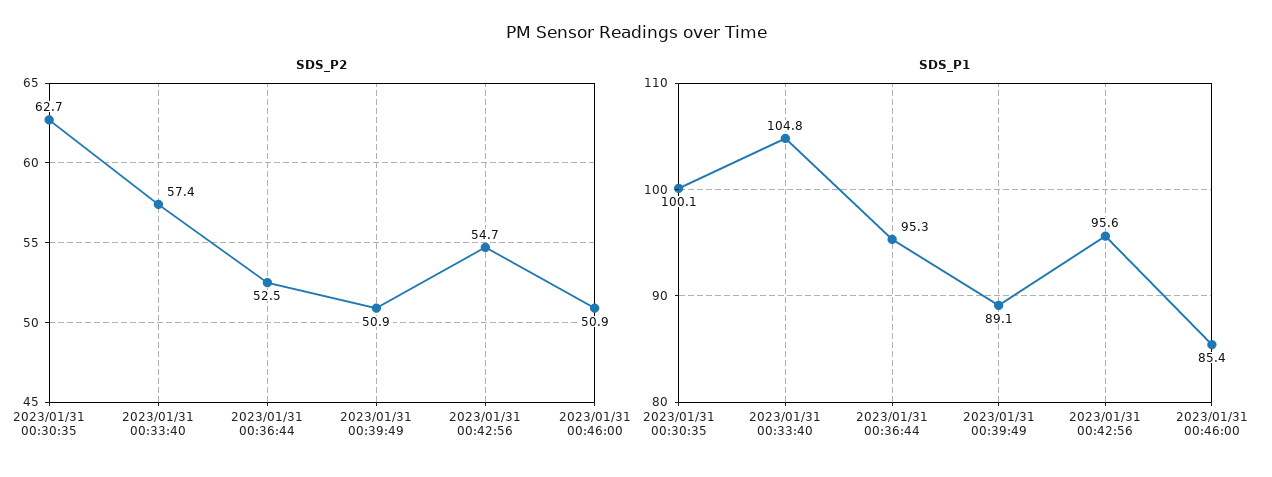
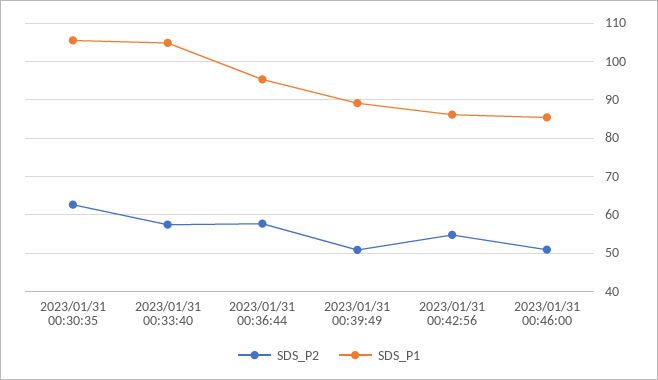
  {
    "SDS_P2": {
      "2023/01/31 00:30:35": 62.7,
      "2023/01/31 00:33:40": 57.4,
-     "2023/01/31 00:36:44": 52.5,
+     "2023/01/31 00:36:44": 58,
      "2023/01/31 00:39:49": 50.9,
      "2023/01/31 00:42:56": 54.7,
      "2023/01/31 00:46:00": 50.9
    },
    "SDS_P1": {
-     "2023/01/31 00:30:35": 100.1,
+     "2023/01/31 00:30:35": 106,
      "2023/01/31 00:33:40": 104.8,
      "2023/01/31 00:36:44": 95.3,
      "2023/01/31 00:39:49": 89.1,
-     "2023/01/31 00:42:56": 95.6,
+     "2023/01/31 00:42:56": 86,
      "2023/01/31 00:46:00": 85.4
    }
  }

